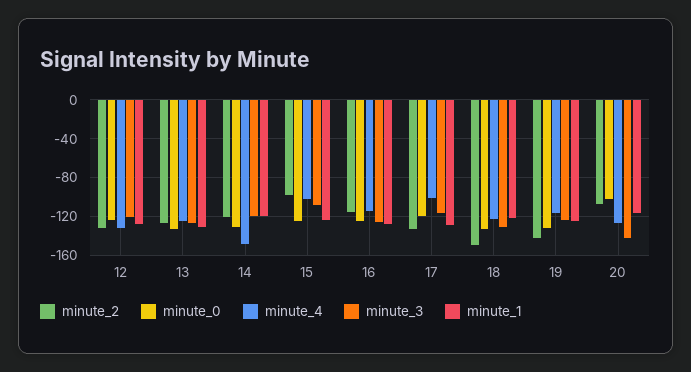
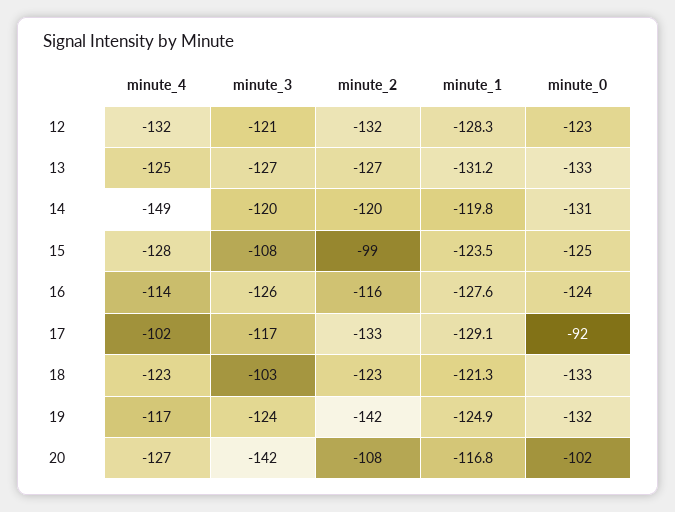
  {
    "minute_2": {
      "12": -132,
      "13": -127,
      "14": -120,
      "15": -99,
      "16": -116,
      "17": -133,
-     "18": -150,
+     "18": -123,
      "19": -142,
      "20": -108
    },
    "minute_0": {
      "12": -123,
      "13": -133,
      "14": -131,
      "15": -125,
      "16": -124,
-     "17": -120,
+     "17": -92,
      "18": -133,
      "19": -132,
      "20": -102
    },
    "minute_4": {
      "12": -132,
      "13": -125,
      "14": -149,
-     "15": -100,
+     "15": -128,
      "16": -114,
      "17": -102,
      "18": -123,
      "19": -117,
      "20": -127
    },
    "minute_3": {
      "12": -121,
      "13": -127,
      "14": -120,
      "15": -108,
      "16": -126,
      "17": -117,
-     "18": -130,
+     "18": -103,
      "19": -124,
      "20": -142
    },
    "minute_1": {
      "12": -128.3,
      "13": -131.2,
      "14": -119.8,
      "15": -123.5,
      "16": -127.6,
      "17": -129.1,
      "18": -121.3,
      "19": -124.9,
      "20": -116.8
    }
  }

